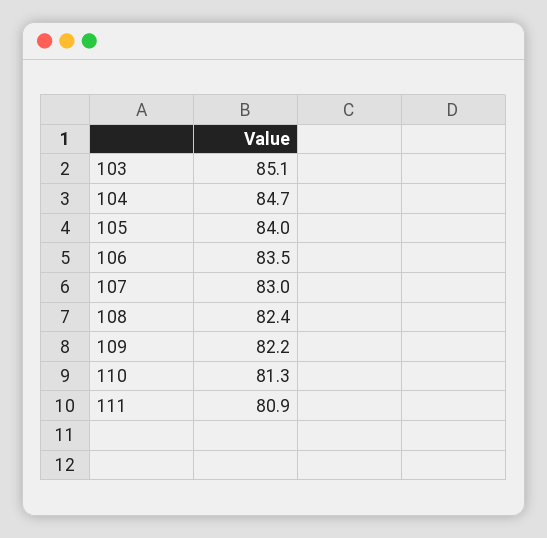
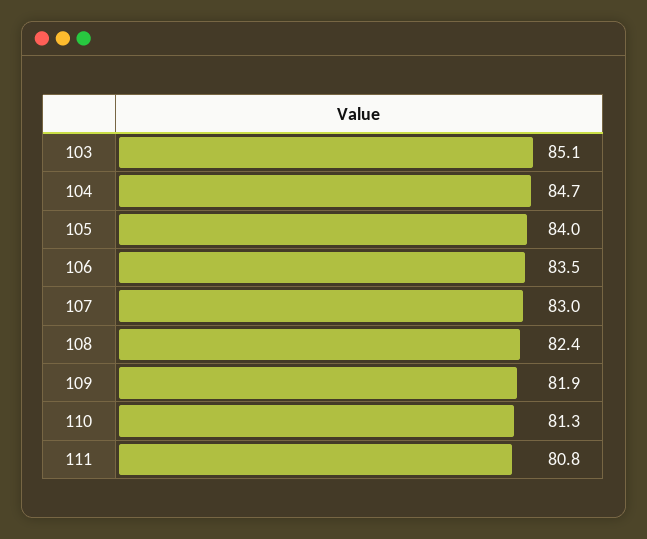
  {
    "103": 85.1,
    "104": 84.7,
    "105": 84,
    "106": 83.5,
    "107": 83,
    "108": 82.4,
-   "109": 82.2,
+   "109": 81.9,
    "110": 81.3,
-   "111": 80.9
+   "111": 80.8
  }

